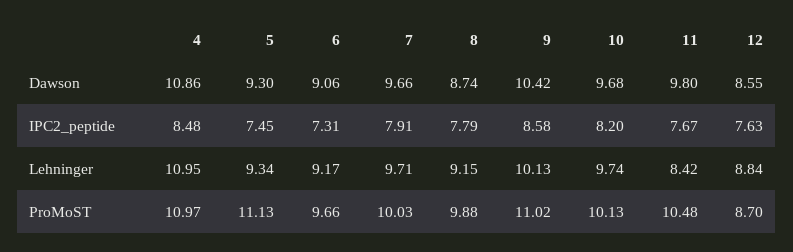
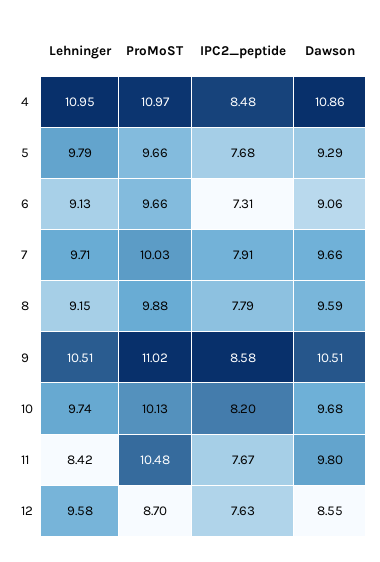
  {
    "4": {
      "Dawson": 10.86,
      "IPC2_peptide": 8.48,
      "Lehninger": 10.95,
      "ProMoST": 10.97
    },
    "5": {
-     "Dawson": 9.3,
+     "Dawson": 9.29,
-     "IPC2_peptide": 7.45,
+     "IPC2_peptide": 7.68,
-     "Lehninger": 9.34,
+     "Lehninger": 9.79,
-     "ProMoST": 11.13
+     "ProMoST": 9.66
    },
    "6": {
      "Dawson": 9.06,
      "IPC2_peptide": 7.31,
-     "Lehninger": 9.17,
+     "Lehninger": 9.13,
      "ProMoST": 9.66
    },
    "7": {
      "Dawson": 9.66,
      "IPC2_peptide": 7.91,
      "Lehninger": 9.71,
      "ProMoST": 10.03
    },
    "8": {
-     "Dawson": 8.74,
+     "Dawson": 9.59,
      "IPC2_peptide": 7.79,
      "Lehninger": 9.15,
      "ProMoST": 9.88
    },
    "9": {
-     "Dawson": 10.42,
+     "Dawson": 10.51,
      "IPC2_peptide": 8.58,
-     "Lehninger": 10.13,
+     "Lehninger": 10.51,
      "ProMoST": 11.02
    },
    "10": {
      "Dawson": 9.68,
      "IPC2_peptide": 8.2,
      "Lehninger": 9.74,
      "ProMoST": 10.13
    },
    "11": {
      "Dawson": 9.8,
      "IPC2_peptide": 7.67,
      "Lehninger": 8.42,
      "ProMoST": 10.48
    },
    "12": {
      "Dawson": 8.55,
      "IPC2_peptide": 7.63,
-     "Lehninger": 8.84,
+     "Lehninger": 9.58,
      "ProMoST": 8.7
    }
  }

